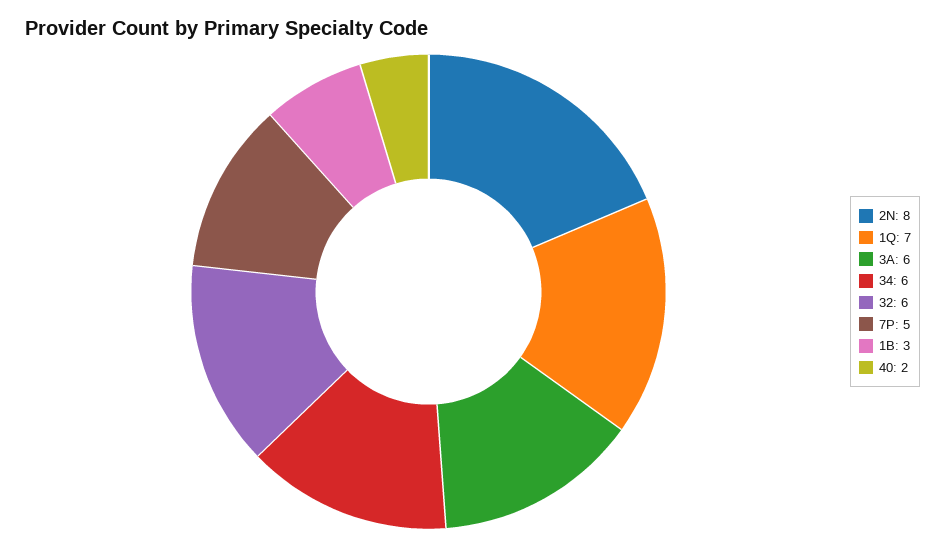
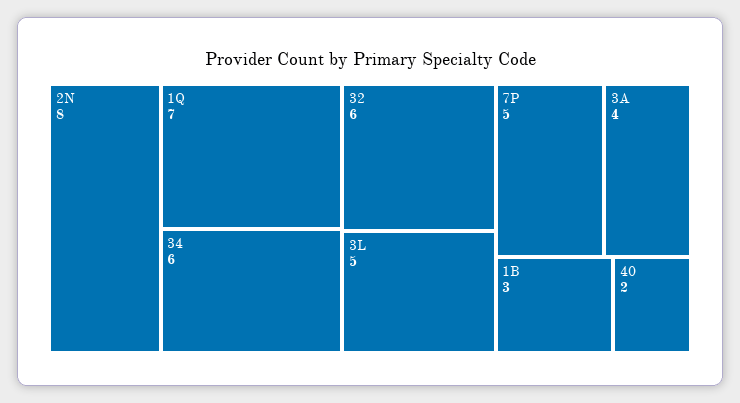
  {
    "2N": 8,
    "1Q": 7,
-   "3A": 6,
+   "3A": 4,
    "34": 6,
    "32": 6,
    "7P": 5,
    "1B": 3,
-   "40": 2
+   "40": 2,
+   "3L": 5
  }

